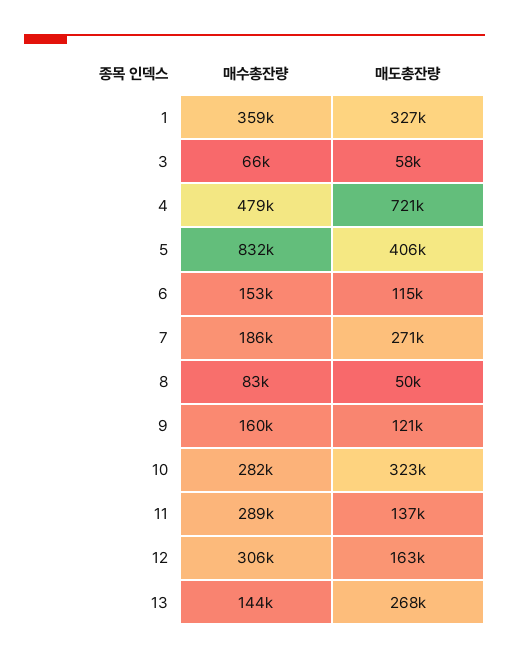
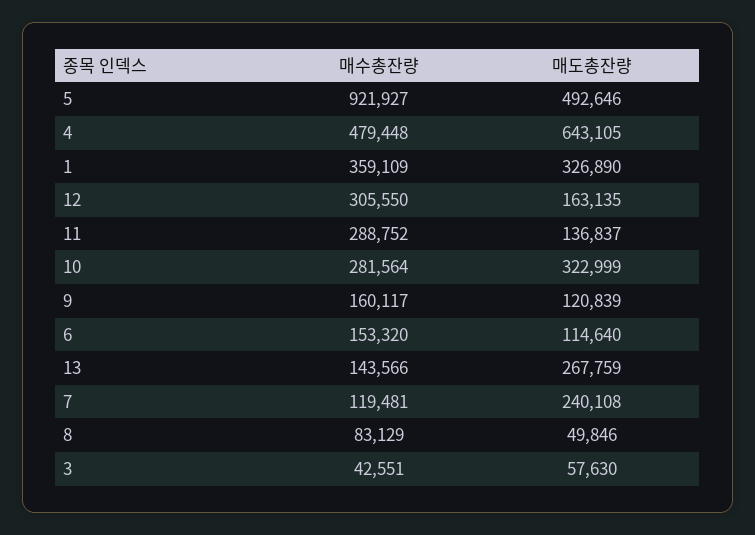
  {
    "매수총잔량": {
      "1": 359109,
-     "3": 66000,
+     "3": 42551,
      "4": 479448,
-     "5": 832000,
+     "5": 921927,
      "6": 153320,
-     "7": 186000,
+     "7": 119481,
      "8": 83129,
      "9": 160117,
      "10": 281564,
      "11": 288752,
      "12": 305550,
      "13": 143566
    },
    "매도총잔량": {
      "1": 326890,
      "3": 57630,
-     "4": 721000,
+     "4": 643105,
-     "5": 406000,
+     "5": 492646,
      "6": 114640,
-     "7": 271000,
+     "7": 240108,
      "8": 49846,
      "9": 120839,
      "10": 322999,
      "11": 136837,
      "12": 163135,
      "13": 267759
    }
  }

